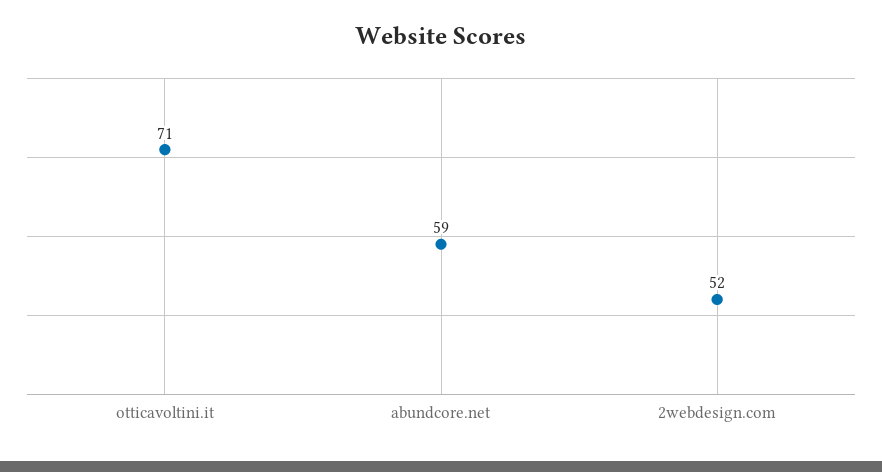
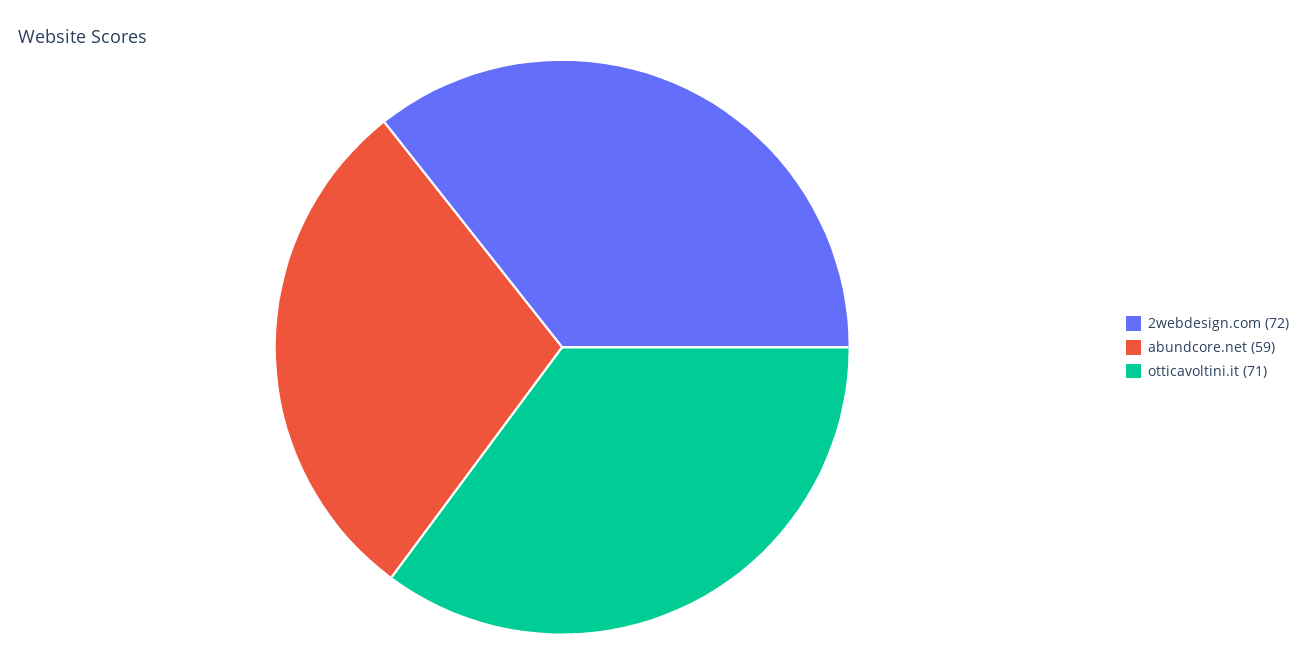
  {
    "otticavoltini.it": 71,
    "abundcore.net": 59,
-   "2webdesign.com": 52
+   "2webdesign.com": 72
  }

